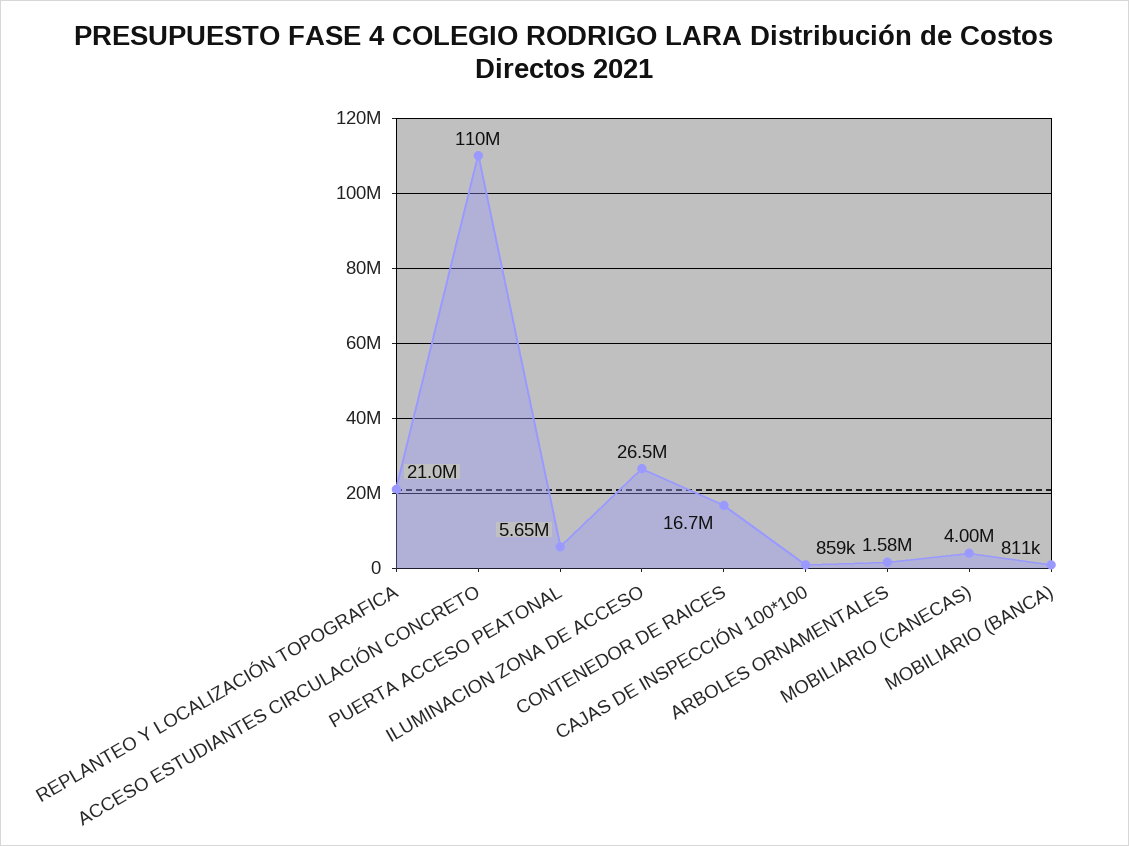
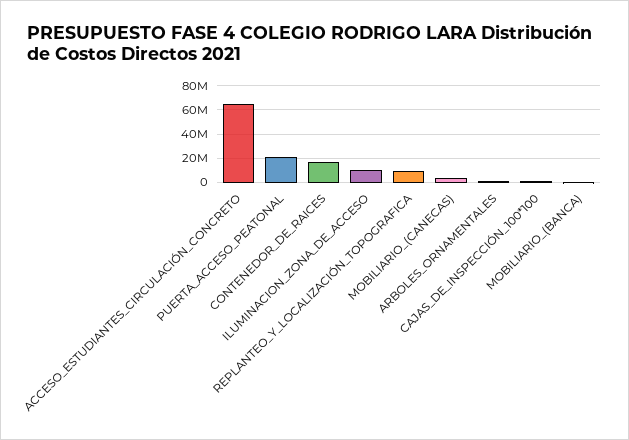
  {
-   "REPLANTEO Y LOCALIZACIÓN TOPOGRAFICA": 21000000,
+   "REPLANTEO Y LOCALIZACIÓN TOPOGRAFICA": 10000000,
-   "ACCESO ESTUDIANTES CIRCULACIÓN CONCRETO": 110000000,
+   "ACCESO ESTUDIANTES CIRCULACIÓN CONCRETO": 65000000,
-   "PUERTA ACCESO PEATONAL": 5650000,
+   "PUERTA ACCESO PEATONAL": 20000000,
-   "ILUMINACION ZONA DE ACCESO": 26500000,
+   "ILUMINACION ZONA DE ACCESO": 10000000,
    "CONTENEDOR DE RAICES": 16700000,
    "CAJAS DE INSPECCIÓN 100*100": 859000,
    "ARBOLES ORNAMENTALES": 1580000,
    "MOBILIARIO (CANECAS)": 4000000,
    "MOBILIARIO (BANCA)": 811000
  }

